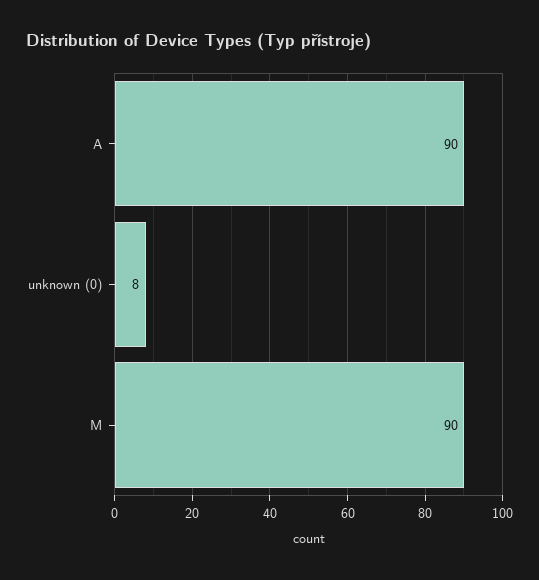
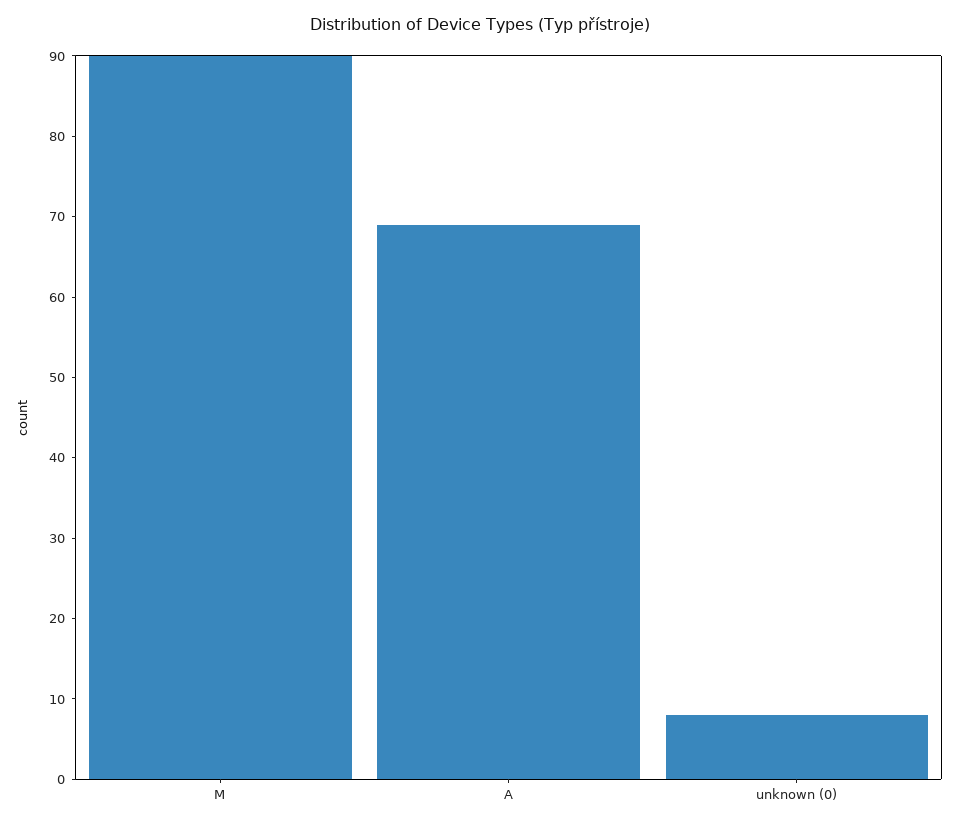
  {
-   "A": 90,
+   "A": 69,
    "unknown (0)": 8,
    "M": 90
  }

